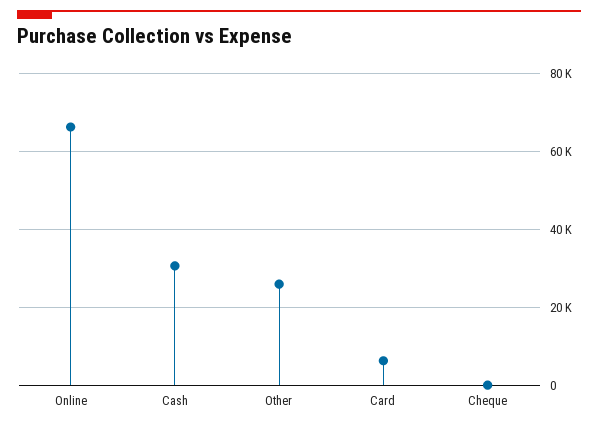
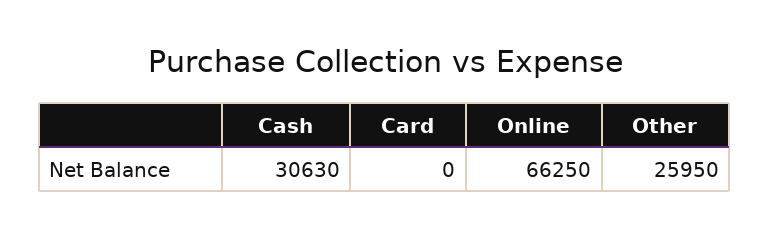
  {
    "Online": 66250,
    "Cash": 30630,
    "Other": 25950,
-   "Card": 6000,
+   "Card": 0
-   "Cheque": 0
  }

